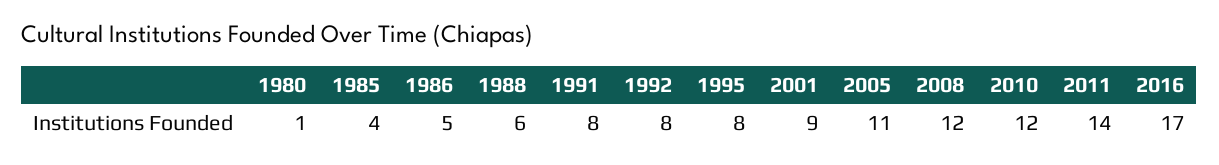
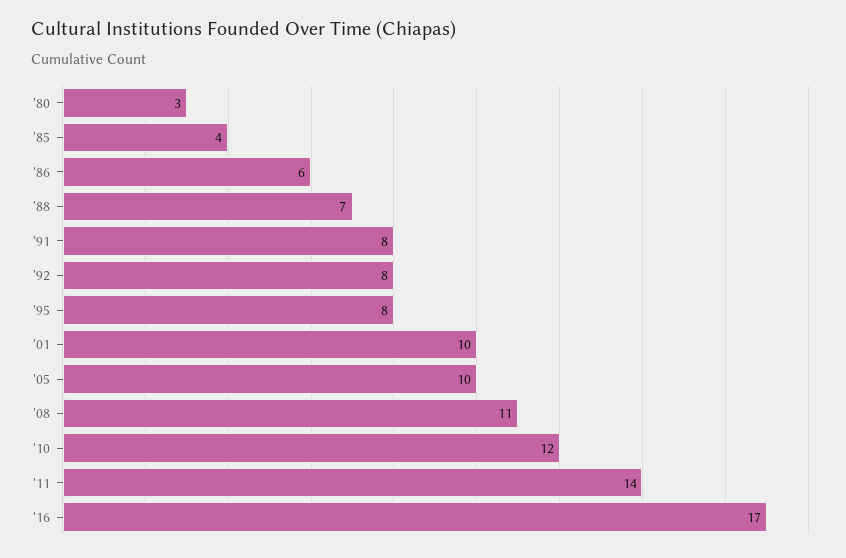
  {
-   "1980": 1,
+   "1980": 3,
    "1985": 4,
-   "1986": 5,
+   "1986": 6,
-   "1988": 6,
+   "1988": 7,
    "1991": 8,
    "1992": 8,
    "1995": 8,
-   "2001": 9,
+   "2001": 10,
-   "2005": 11,
+   "2005": 10,
-   "2008": 12,
+   "2008": 11,
    "2010": 12,
    "2011": 14,
    "2016": 17
  }

